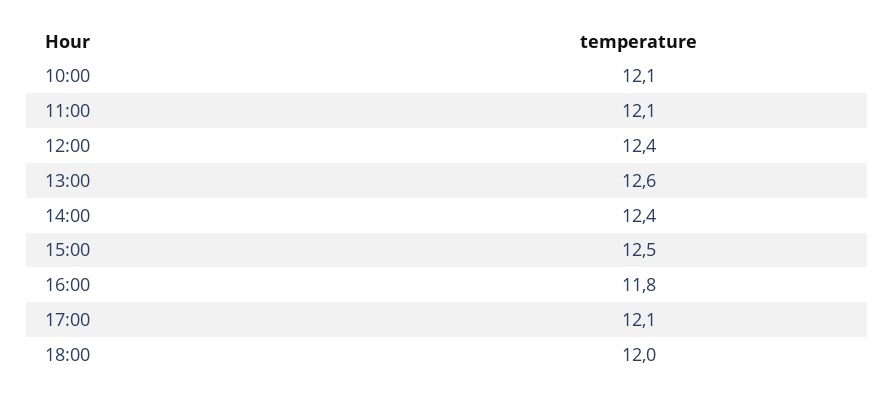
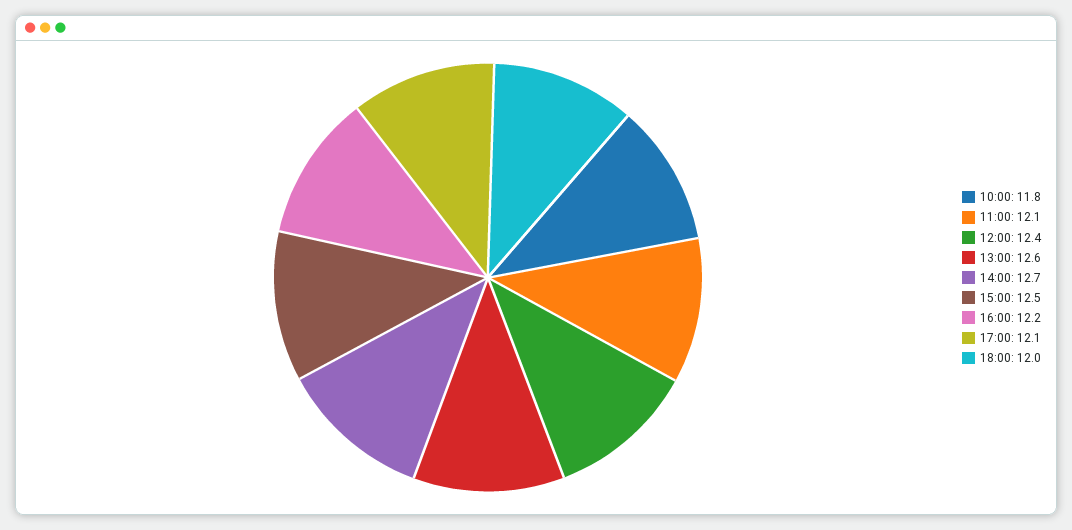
  {
-   "10:00": 12.1,
+   "10:00": 11.8,
    "11:00": 12.1,
    "12:00": 12.4,
    "13:00": 12.6,
-   "14:00": 12.4,
+   "14:00": 12.7,
    "15:00": 12.5,
-   "16:00": 11.8,
+   "16:00": 12.2,
    "17:00": 12.1,
    "18:00": 12
  }

